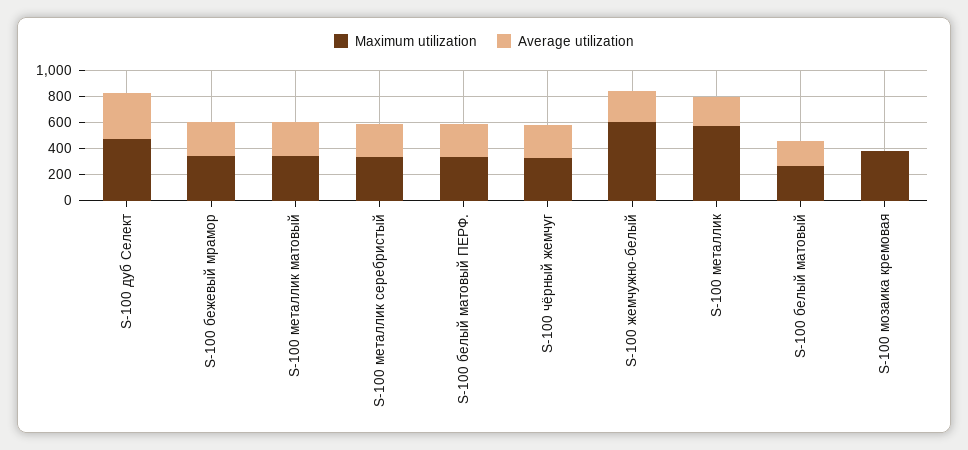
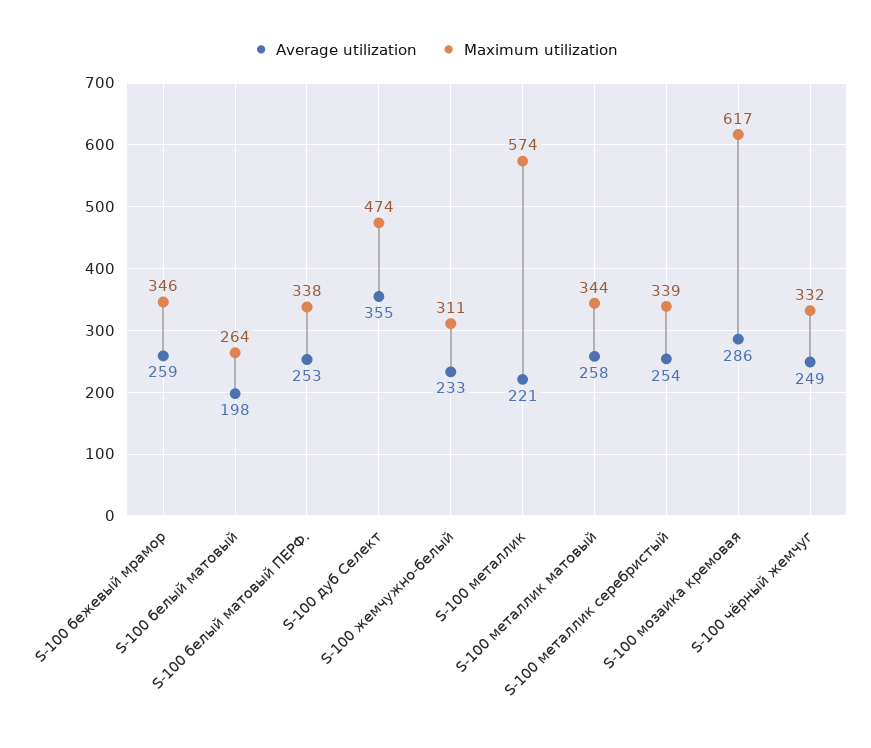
  {
    "Maximum utilization": {
      "S-100 дуб Селект": 474,
      "S-100 бежевый мрамор": 346,
      "S-100 металлик матовый": 344,
      "S-100 металлик серебристый": 339,
      "S-100 белый матовый ПЕРФ.": 338,
      "S-100 чёрный жемчуг": 332,
-     "S-100 жемчужно-белый": 600,
+     "S-100 жемчужно-белый": 311,
      "S-100 металлик": 574,
      "S-100 белый матовый": 264,
-     "S-100 мозаика кремовая": 400
+     "S-100 мозаика кремовая": 617
    },
    "Average utilization": {
      "S-100 дуб Селект": 355,
      "S-100 бежевый мрамор": 259,
      "S-100 металлик матовый": 258,
      "S-100 металлик серебристый": 254,
      "S-100 белый матовый ПЕРФ.": 253,
      "S-100 чёрный жемчуг": 249,
      "S-100 жемчужно-белый": 233,
      "S-100 металлик": 221,
      "S-100 белый матовый": 198,
-     "S-100 мозаика кремовая": 0
+     "S-100 мозаика кремовая": 286
    }
  }

